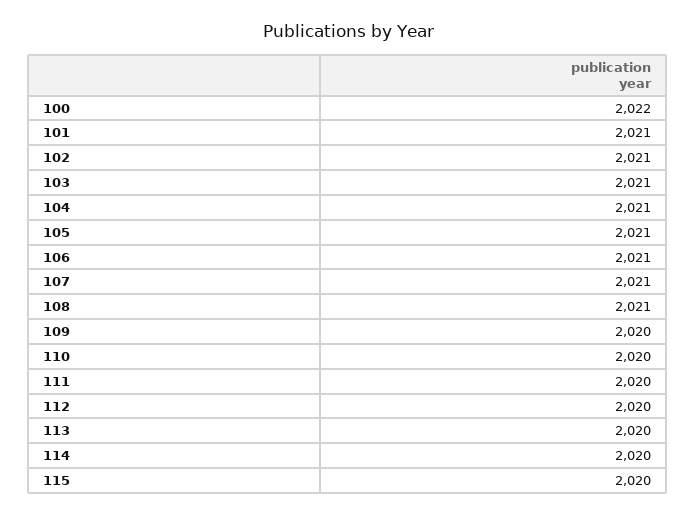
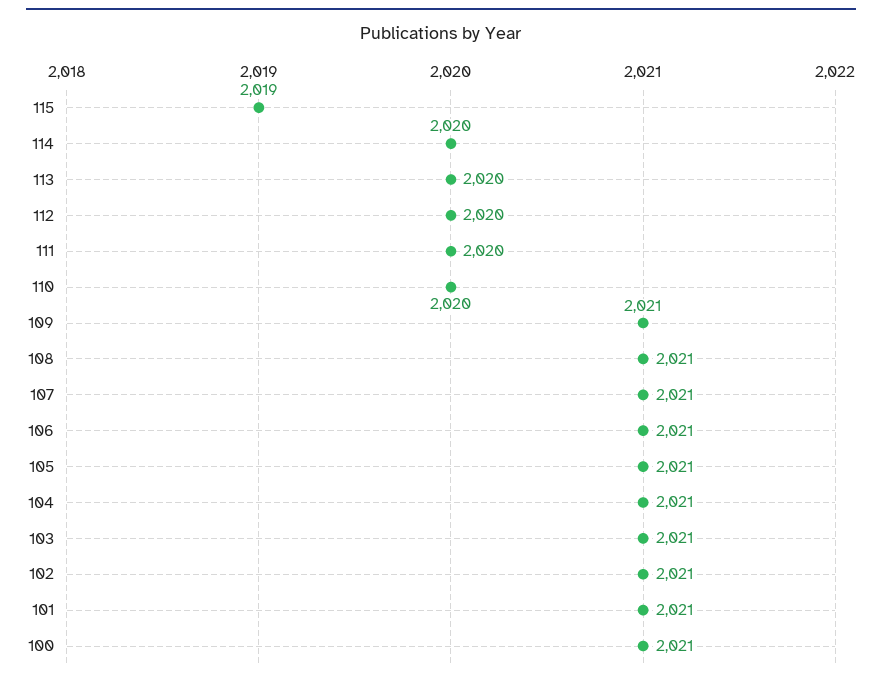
  {
-   "100": 2022,
+   "100": 2021,
    "101": 2021,
    "102": 2021,
    "103": 2021,
    "104": 2021,
    "105": 2021,
    "106": 2021,
    "107": 2021,
    "108": 2021,
-   "109": 2020,
+   "109": 2021,
    "110": 2020,
    "111": 2020,
    "112": 2020,
    "113": 2020,
    "114": 2020,
-   "115": 2020
+   "115": 2019
  }

